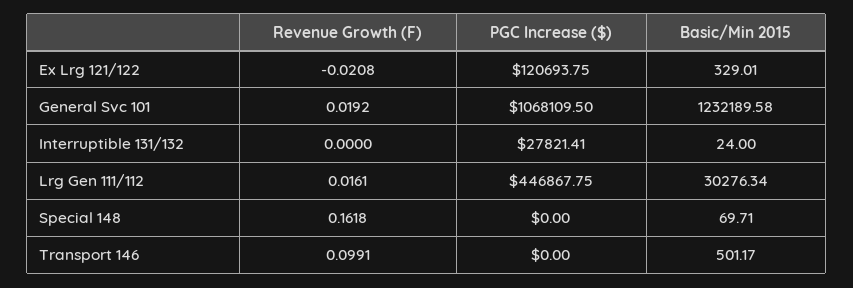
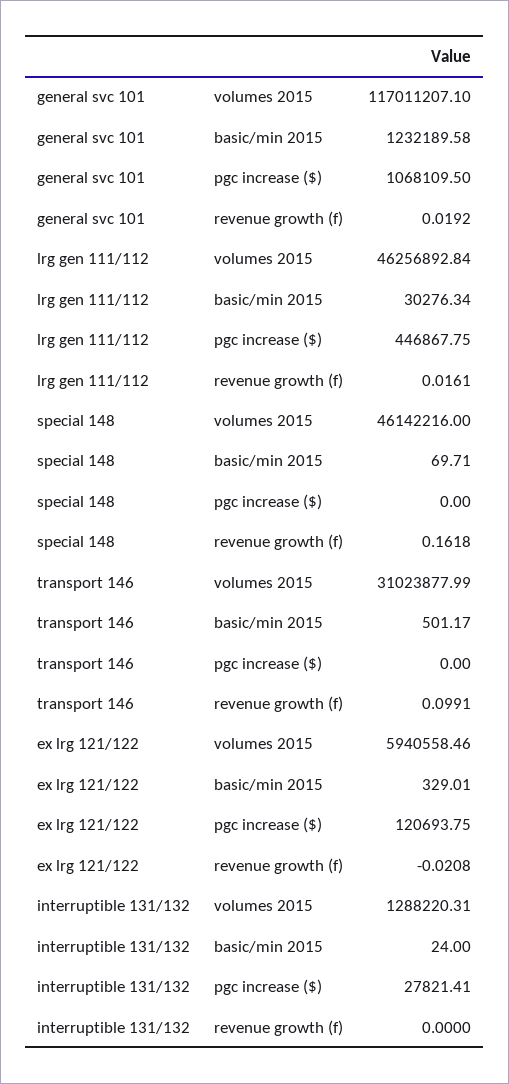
  {
    "Revenue Growth (F)": {
      "Ex Lrg 121/122": -0.0208,
      "General Svc 101": 0.0192,
      "Interruptible 131/132": 0,
      "Lrg Gen 111/112": 0.0161,
      "Special 148": 0.1618,
      "Transport 146": 0.0991
    },
    "PGC Increase ($)": {
      "Ex Lrg 121/122": 120693.75,
      "General Svc 101": 1068109.5,
      "Interruptible 131/132": 27821.41,
      "Lrg Gen 111/112": 446867.75,
      "Special 148": 0,
      "Transport 146": 0
    },
    "Basic/Min 2015": {
      "Ex Lrg 121/122": 329.01,
      "General Svc 101": 1232189.58,
      "Interruptible 131/132": 24,
      "Lrg Gen 111/112": 30276.34,
      "Special 148": 69.71,
      "Transport 146": 501.17
-   }
+   },
+   "volumes 2015": {
+     "General Svc 101": 117011207.1,
+     "Lrg Gen 111/112": 46256892.84,
+     "Special 148": 46142216,
+     "Transport 146": 31023877.99,
+     "Ex Lrg 121/122": 5940558.46,
+     "Interruptible 131/132": 1288220.31
+   }
  }

